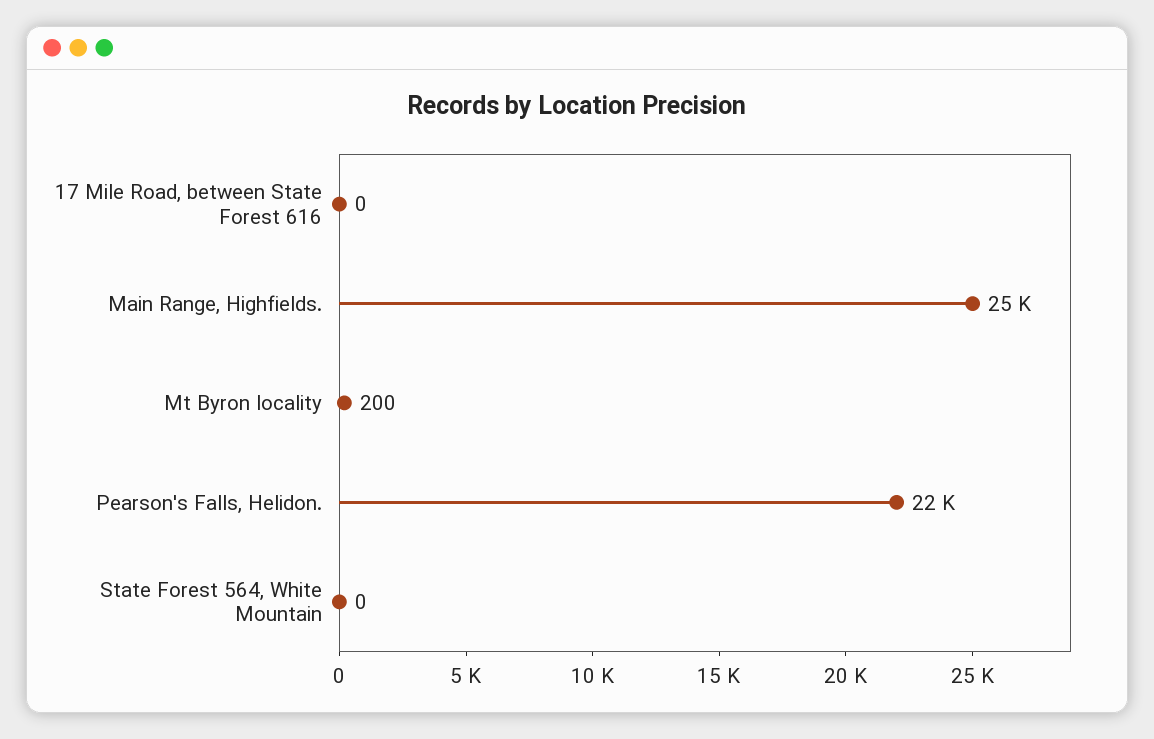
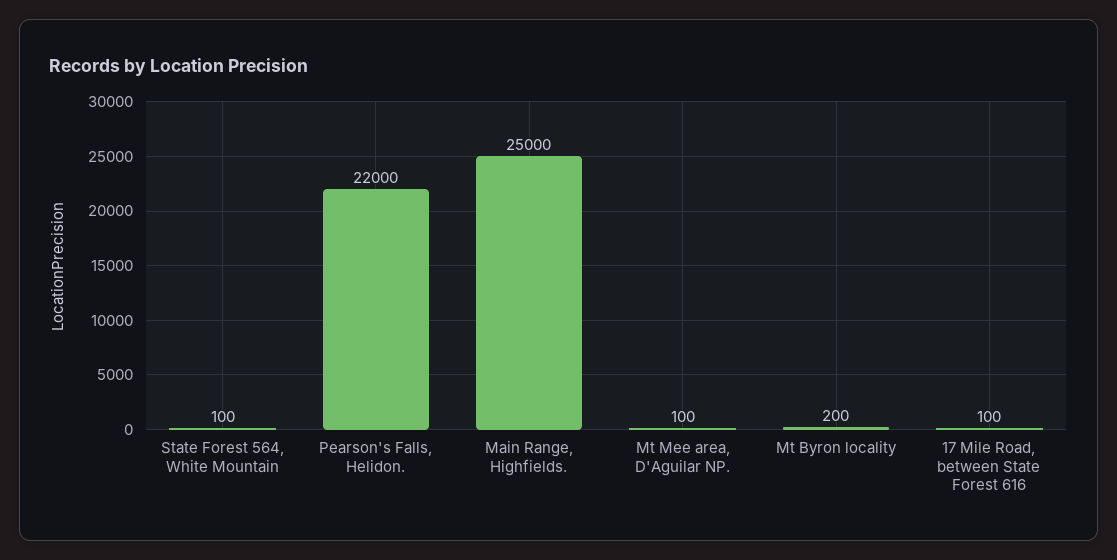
  {
-   "17 Mile Road, between State Forest 616": 0,
+   "17 Mile Road, between State Forest 616": 100,
    "Main Range, Highfields.": 25000,
    "Mt Byron locality": 200,
    "Pearson's Falls, Helidon.": 22000,
-   "State Forest 564, White Mountain": 0
+   "State Forest 564, White Mountain": 100,
+   "Mt Mee area, D'Aguilar NP.": 100
  }

